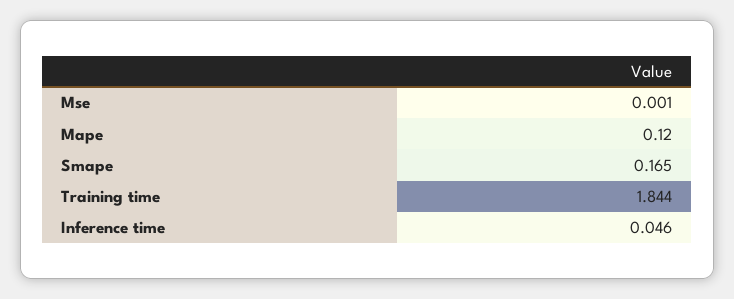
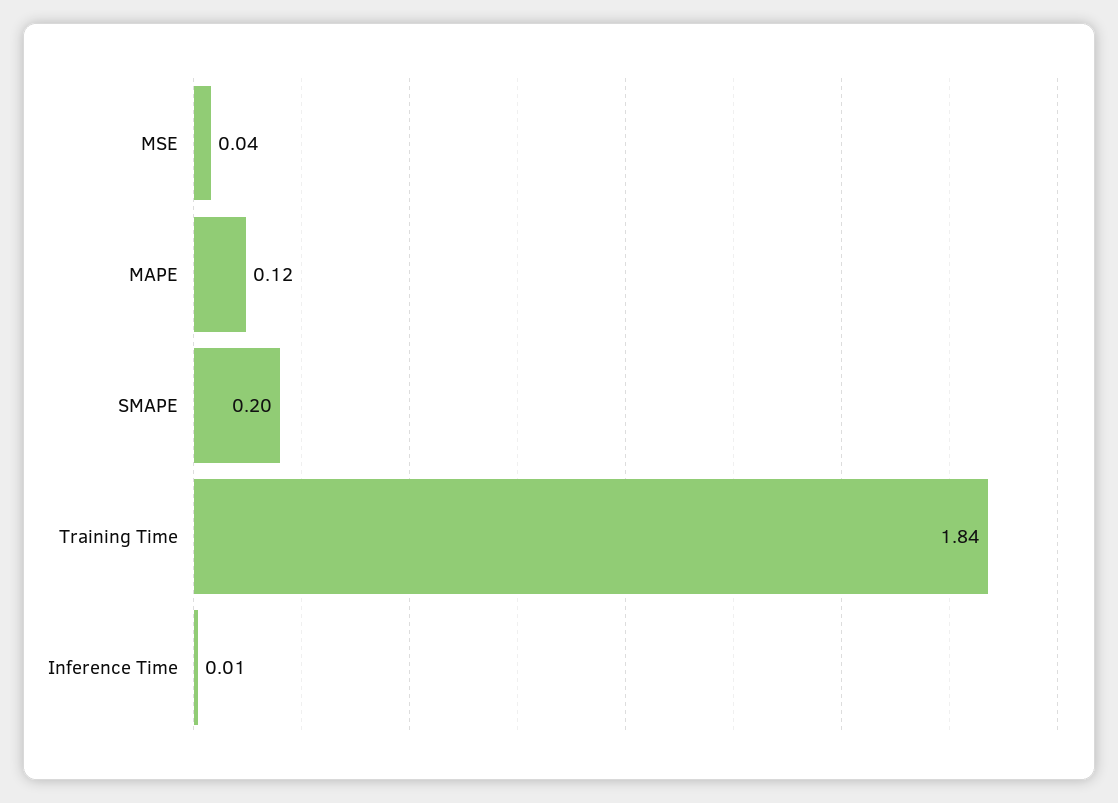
  {
-   "Mse": 0.001,
+   "Mse": 0.04,
    "Mape": 0.12,
-   "Smape": 0.165,
+   "Smape": 0.2,
    "Training time": 1.844,
-   "Inference time": 0.046
+   "Inference time": 0.01
  }

